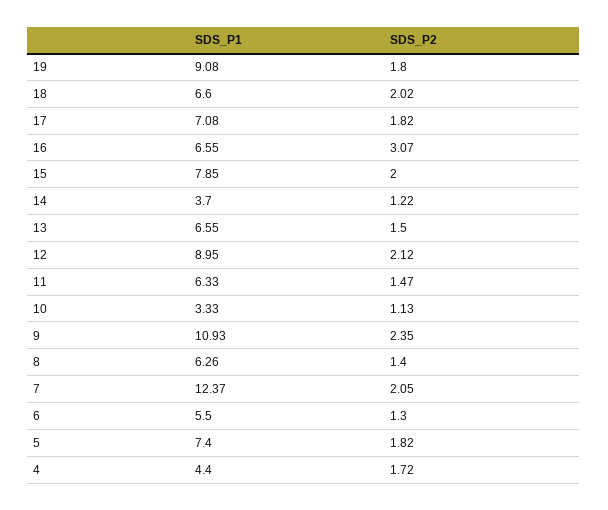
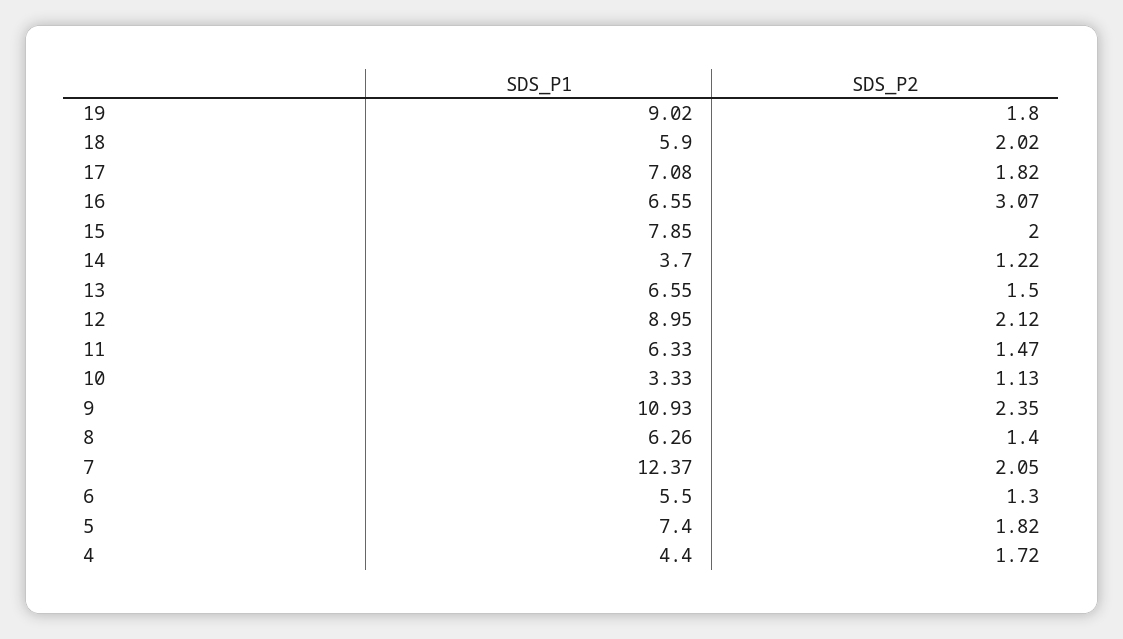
  {
    "SDS_P1": {
-     "19": 9.08,
+     "19": 9.02,
-     "18": 6.6,
+     "18": 5.9,
      "17": 7.08,
      "16": 6.55,
      "15": 7.85,
      "14": 3.7,
      "13": 6.55,
      "12": 8.95,
      "11": 6.33,
      "10": 3.33,
      "9": 10.93,
      "8": 6.26,
      "7": 12.37,
      "6": 5.5,
      "5": 7.4,
      "4": 4.4
    },
    "SDS_P2": {
      "19": 1.8,
      "18": 2.02,
      "17": 1.82,
      "16": 3.07,
      "15": 2,
      "14": 1.22,
      "13": 1.5,
      "12": 2.12,
      "11": 1.47,
      "10": 1.13,
      "9": 2.35,
      "8": 1.4,
      "7": 2.05,
      "6": 1.3,
      "5": 1.82,
      "4": 1.72
    }
  }

